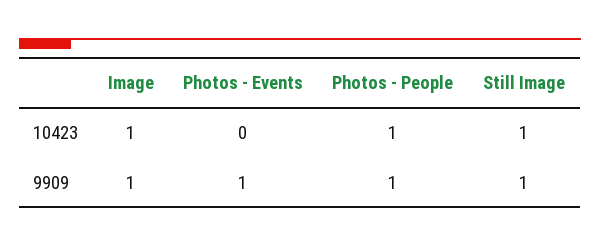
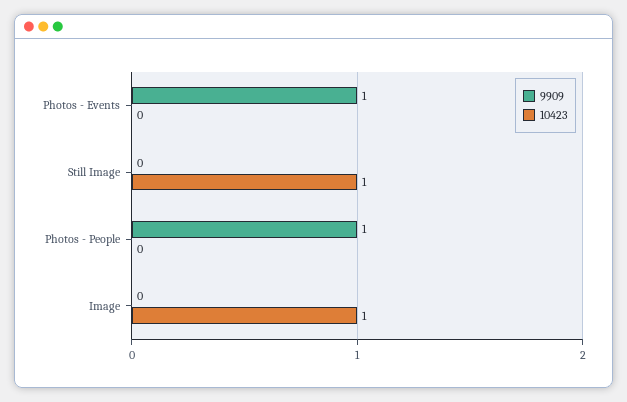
  {
    "10423": {
      "Image": 1,
      "Photos - Events": 0,
-     "Photos - People": 1,
+     "Photos - People": 0,
      "Still Image": 1
    },
    "9909": {
-     "Image": 1,
+     "Image": 0,
      "Photos - Events": 1,
      "Photos - People": 1,
-     "Still Image": 1
+     "Still Image": 0
    }
  }

